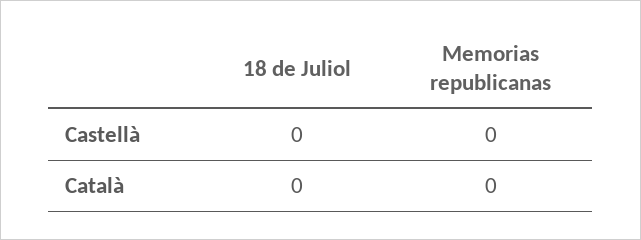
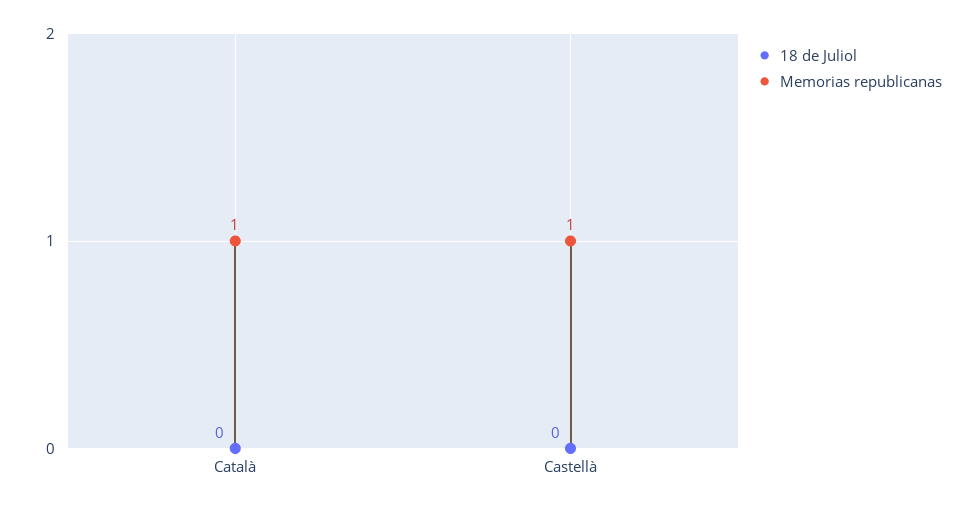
  {
    "18 de Juliol": {
      "Castellà": 0,
      "Català": 0
    },
    "Memorias republicanas": {
-     "Castellà": 0,
+     "Castellà": 1,
-     "Català": 0
+     "Català": 1
    }
  }

